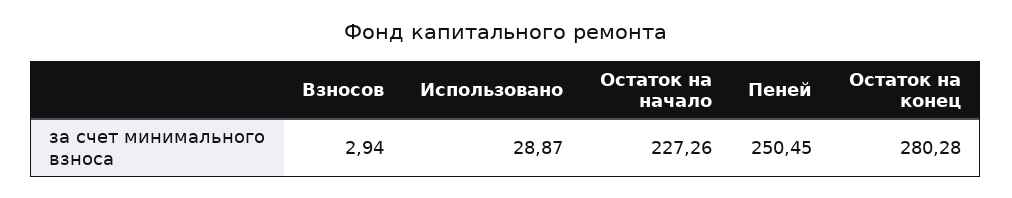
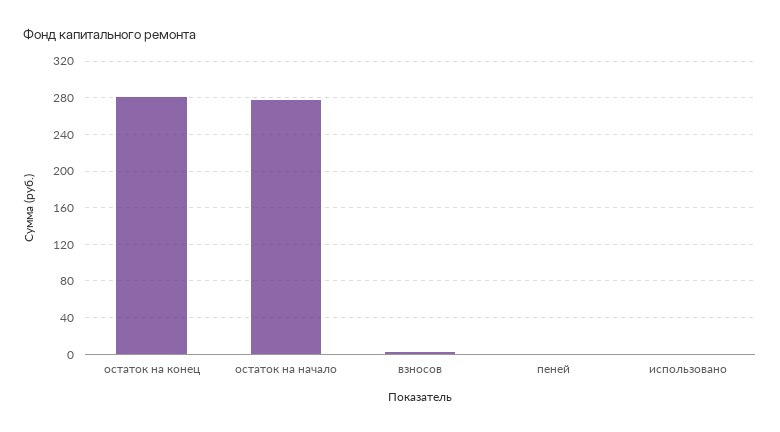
  {
    "Взносов": 2.94,
-   "Использовано": 28.87,
+   "Использовано": 0,
-   "Остаток на начало": 227.26,
+   "Остаток на начало": 280,
-   "Пеней": 250.45,
+   "Пеней": 0,
    "Остаток на конец": 280.28
  }

